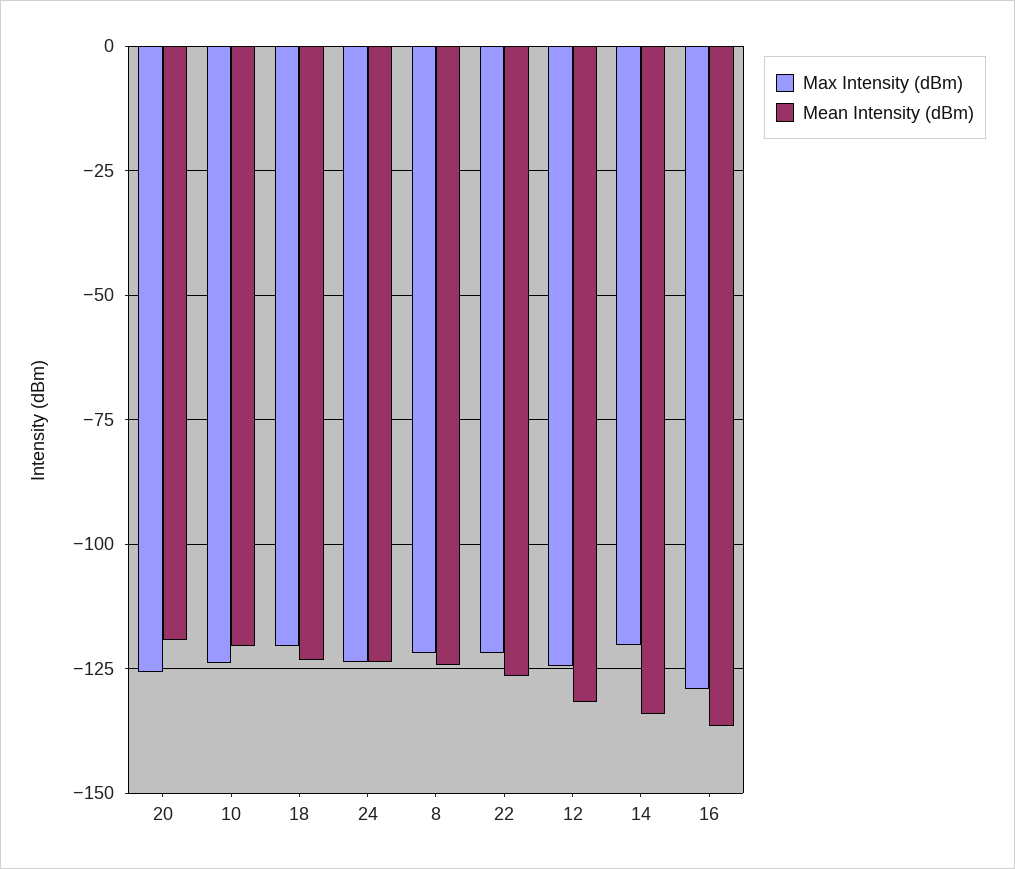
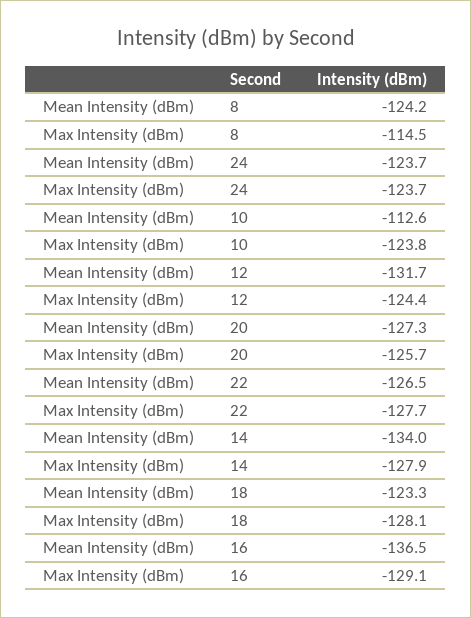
  {
    "Max Intensity (dBm)": {
      "20": -125.7,
      "10": -123.8,
-     "18": -120,
+     "18": -128.1,
      "24": -123.7,
-     "8": -122.5,
+     "8": -114.5,
-     "22": -122.5,
+     "22": -127.7,
      "12": -124.4,
-     "14": -120,
+     "14": -127.9,
      "16": -129.1
    },
    "Mean Intensity (dBm)": {
-     "20": -120,
+     "20": -127.3,
-     "10": -120,
+     "10": -112.6,
      "18": -123.3,
      "24": -123.7,
      "8": -124.2,
      "22": -126.5,
      "12": -131.7,
      "14": -134,
      "16": -136.5
    }
  }

